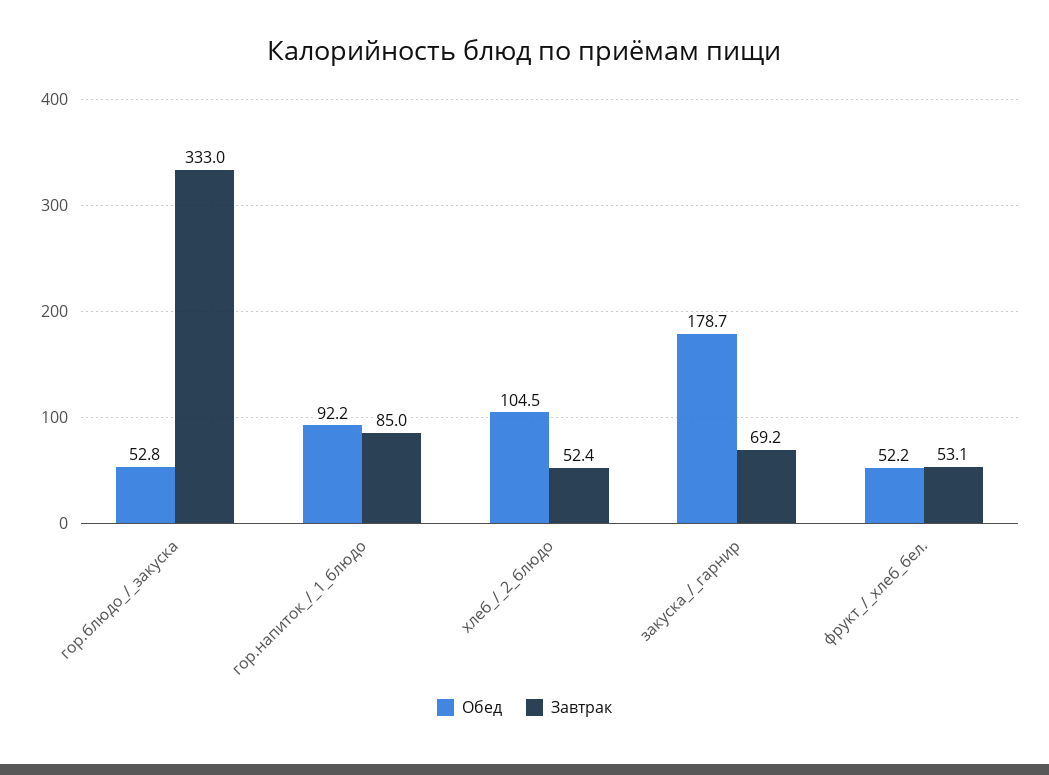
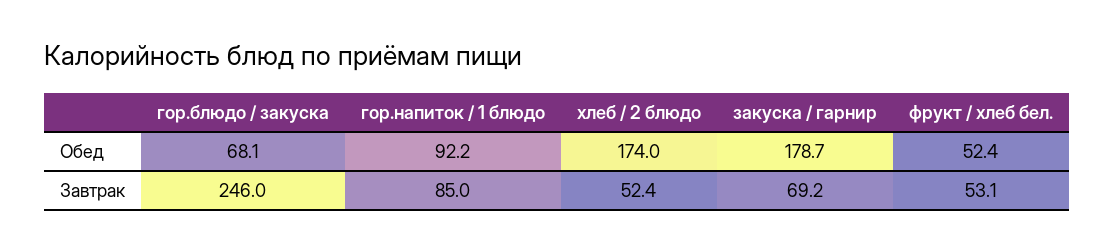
  {
    "Обед": {
-     "гор.блюдо_/_закуска": 52.8,
+     "гор.блюдо_/_закуска": 68.1,
      "гор.напиток_/_1_блюдо": 92.2,
-     "хлеб_/_2_блюдо": 104.5,
+     "хлеб_/_2_блюдо": 174,
      "закуска_/_гарнир": 178.7,
-     "фрукт_/_хлеб_бел.": 52.2
+     "фрукт_/_хлеб_бел.": 52.4
    },
    "Завтрак": {
-     "гор.блюдо_/_закуска": 333,
+     "гор.блюдо_/_закуска": 246,
      "гор.напиток_/_1_блюдо": 85,
      "хлеб_/_2_блюдо": 52.4,
      "закуска_/_гарнир": 69.2,
      "фрукт_/_хлеб_бел.": 53.1
    }
  }

